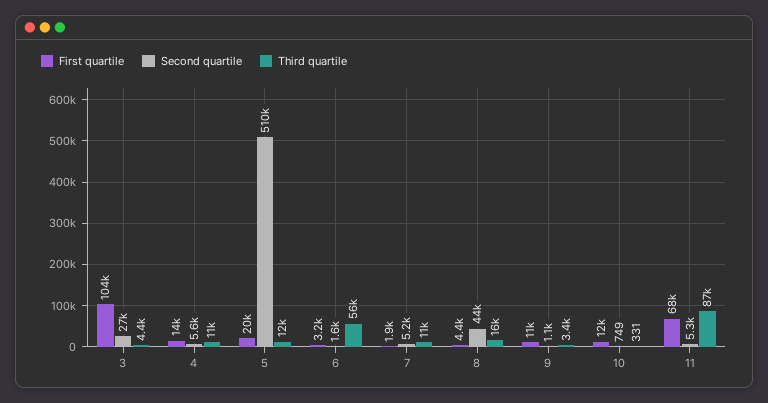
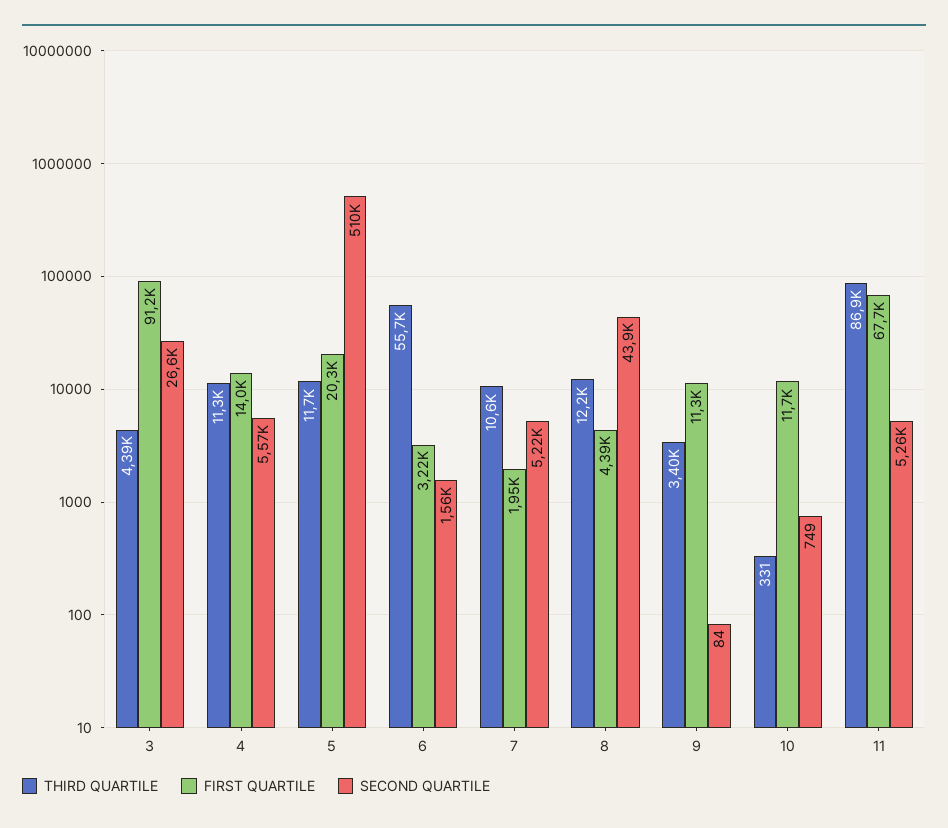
  {
    "First quartile": {
-     "3": 104000,
+     "3": 91200,
      "4": 14000,
      "5": 20300,
      "6": 3220,
      "7": 1950,
      "8": 4390,
      "9": 11300,
      "10": 11700,
      "11": 67700
    },
    "Second quartile": {
      "3": 26600,
      "4": 5570,
      "5": 510000,
      "6": 1560,
      "7": 5220,
      "8": 43900,
-     "9": 1100,
+     "9": 84,
      "10": 749,
      "11": 5260
    },
    "Third quartile": {
      "3": 4390,
      "4": 11300,
      "5": 11700,
      "6": 55700,
      "7": 10600,
-     "8": 16000,
+     "8": 12200,
      "9": 3400,
      "10": 331,
      "11": 86900
    }
  }

